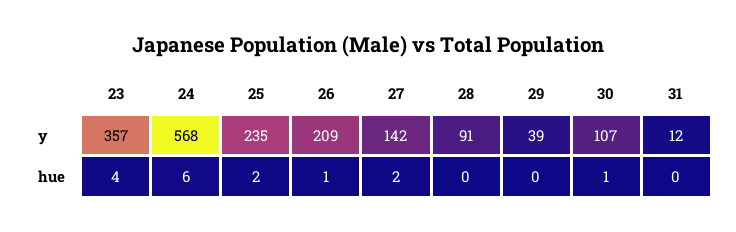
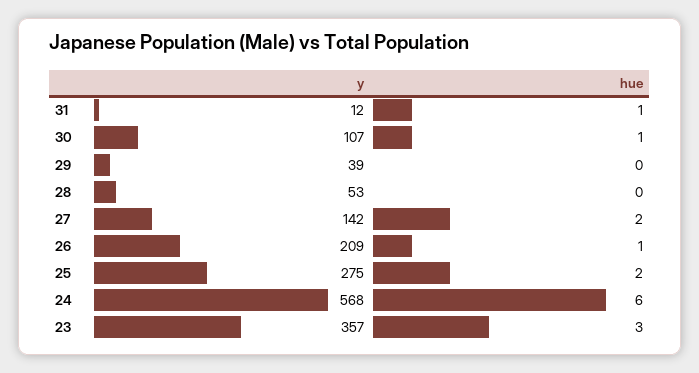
  {
    "23": {
      "y": 357,
-     "hue": 4
+     "hue": 3
    },
    "24": {
      "y": 568,
      "hue": 6
    },
    "25": {
-     "y": 235,
+     "y": 275,
      "hue": 2
    },
    "26": {
      "y": 209,
      "hue": 1
    },
    "27": {
      "y": 142,
      "hue": 2
    },
    "28": {
-     "y": 91,
+     "y": 53,
      "hue": 0
    },
    "29": {
      "y": 39,
      "hue": 0
    },
    "30": {
      "y": 107,
      "hue": 1
    },
    "31": {
      "y": 12,
-     "hue": 0
+     "hue": 1
    }
  }

